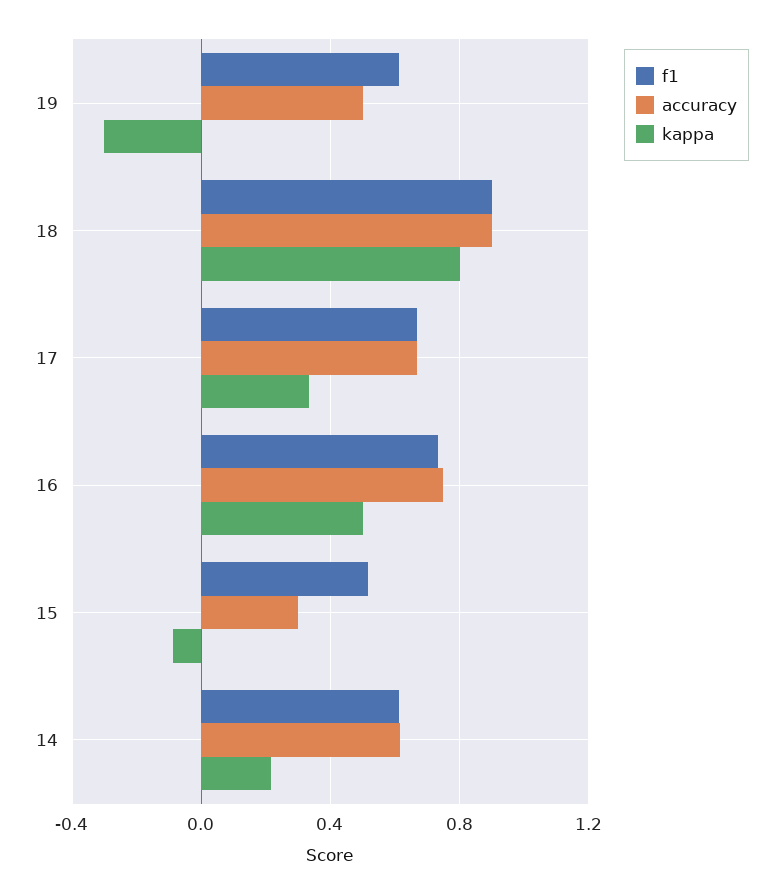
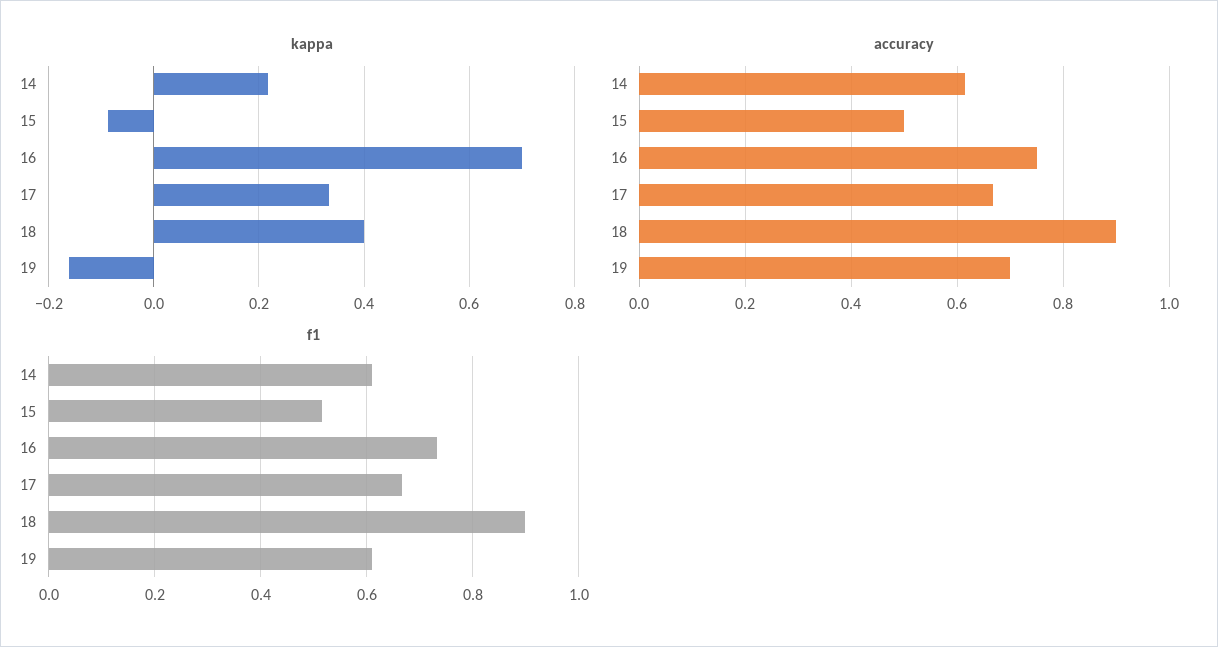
  {
    "f1": {
      "19": 0.62,
      "18": 0.9,
      "17": 0.66,
      "16": 0.74,
      "15": 0.52,
      "14": 0.62
    },
    "accuracy": {
-     "19": 0.5,
+     "19": 0.7,
      "18": 0.9,
      "17": 0.66,
      "16": 0.76,
-     "15": 0.3,
+     "15": 0.5,
      "14": 0.62
    },
    "kappa": {
-     "19": -0.3,
+     "19": -0.16,
-     "18": 0.8,
+     "18": 0.4,
      "17": 0.34,
-     "16": 0.5,
+     "16": 0.7,
      "15": -0.08,
      "14": 0.22
    }
  }

